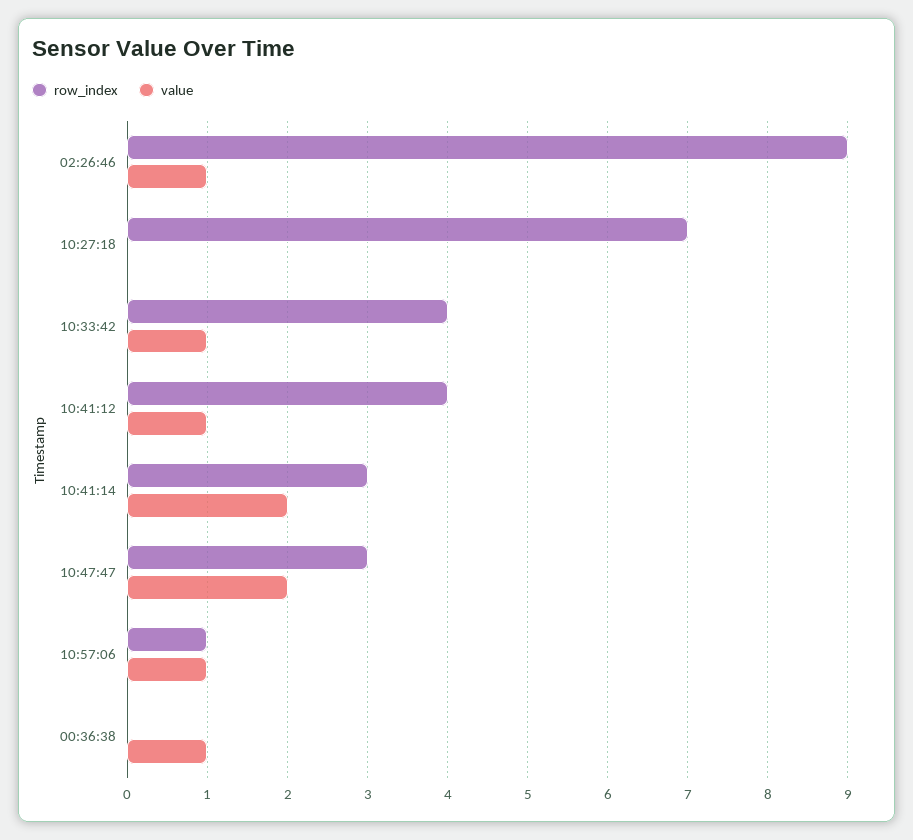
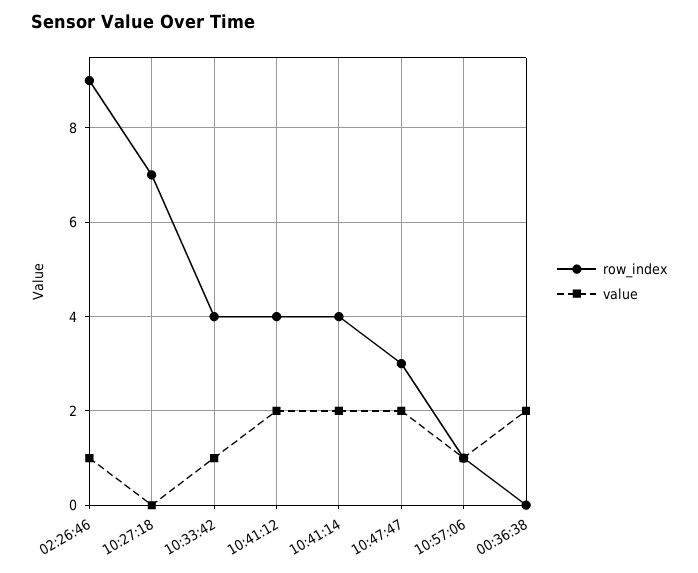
  {
    "row_index": {
      "02:26:46": 9,
      "10:27:18": 7,
      "10:33:42": 4,
      "10:41:12": 4,
-     "10:41:14": 3,
+     "10:41:14": 4,
      "10:47:47": 3,
      "10:57:06": 1,
      "00:36:38": 0
    },
    "value": {
      "02:26:46": 1,
      "10:27:18": 0,
      "10:33:42": 1,
-     "10:41:12": 1,
+     "10:41:12": 2,
      "10:41:14": 2,
      "10:47:47": 2,
      "10:57:06": 1,
-     "00:36:38": 1
+     "00:36:38": 2
    }
  }

